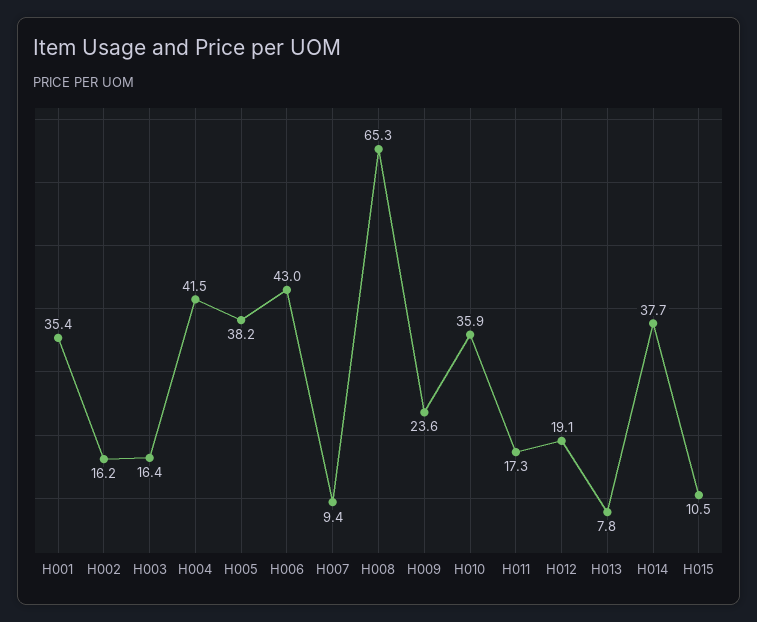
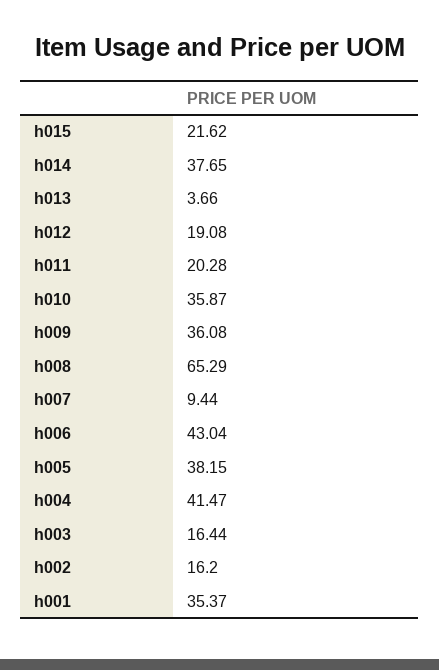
  {
    "H001": 35.37,
    "H002": 16.2,
    "H003": 16.44,
    "H004": 41.47,
    "H005": 38.15,
    "H006": 43.04,
    "H007": 9.44,
    "H008": 65.29,
-   "H009": 23.6,
+   "H009": 36.08,
    "H010": 35.87,
-   "H011": 17.3,
+   "H011": 20.28,
    "H012": 19.08,
-   "H013": 7.8,
+   "H013": 3.66,
    "H014": 37.65,
-   "H015": 10.5
+   "H015": 21.62
  }

